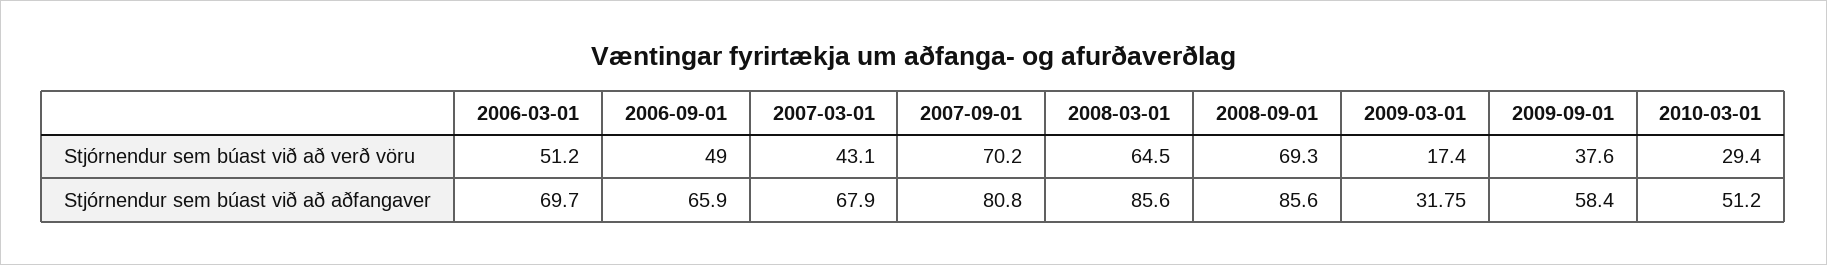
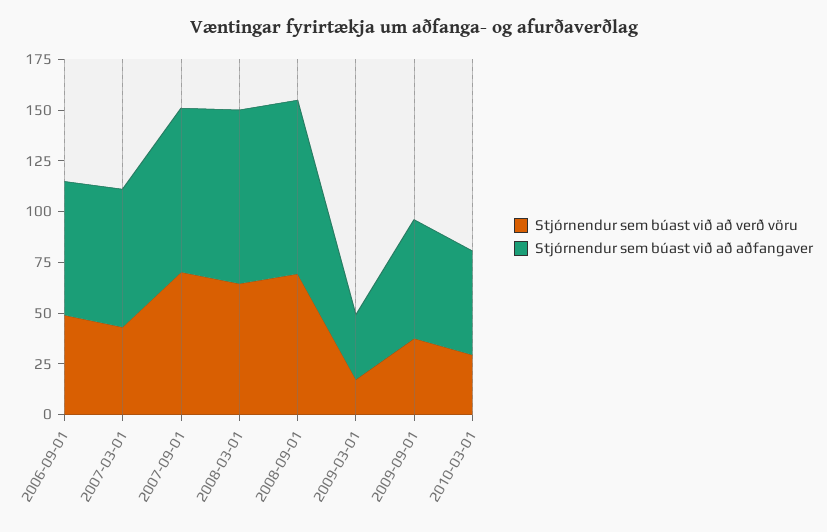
  {
    "Stjórnendur sem búast við að verð vöru": {
-     "2006-03-01": 51.2,
      "2006-09-01": 49,
      "2007-03-01": 43.1,
      "2007-09-01": 70.2,
      "2008-03-01": 64.5,
      "2008-09-01": 69.3,
      "2009-03-01": 17.4,
      "2009-09-01": 37.6,
      "2010-03-01": 29.4
    },
    "Stjórnendur sem búast við að aðfangaver": {
-     "2006-03-01": 69.7,
      "2006-09-01": 65.9,
      "2007-03-01": 67.9,
      "2007-09-01": 80.8,
      "2008-03-01": 85.6,
      "2008-09-01": 85.6,
      "2009-03-01": 31.75,
      "2009-09-01": 58.4,
      "2010-03-01": 51.2
    }
  }

